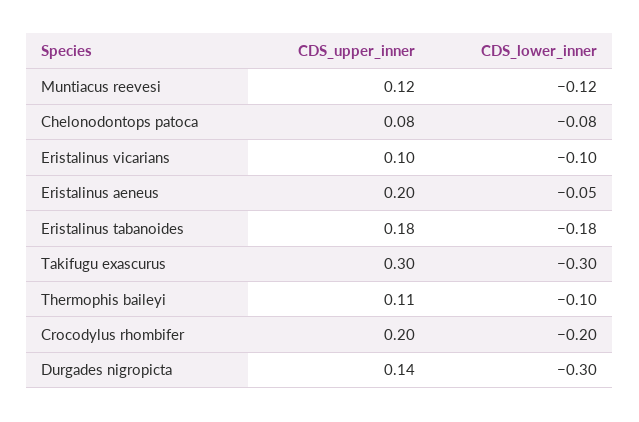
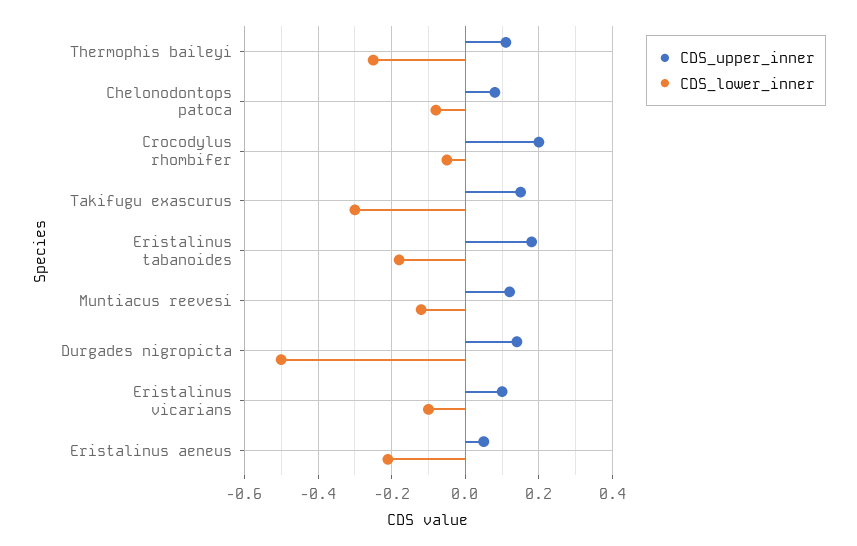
  {
    "CDS_upper_inner": {
      "Muntiacus reevesi": 0.12,
      "Chelonodontops patoca": 0.08,
      "Eristalinus vicarians": 0.1,
-     "Eristalinus aeneus": 0.2,
+     "Eristalinus aeneus": 0.05,
      "Eristalinus tabanoides": 0.18,
-     "Takifugu exascurus": 0.3,
+     "Takifugu exascurus": 0.15,
      "Thermophis baileyi": 0.11,
      "Crocodylus rhombifer": 0.2,
      "Durgades nigropicta": 0.14
    },
    "CDS_lower_inner": {
      "Muntiacus reevesi": -0.12,
      "Chelonodontops patoca": -0.08,
      "Eristalinus vicarians": -0.1,
-     "Eristalinus aeneus": -0.05,
+     "Eristalinus aeneus": -0.2,
      "Eristalinus tabanoides": -0.18,
      "Takifugu exascurus": -0.3,
-     "Thermophis baileyi": -0.1,
+     "Thermophis baileyi": -0.25,
-     "Crocodylus rhombifer": -0.2,
+     "Crocodylus rhombifer": -0.05,
-     "Durgades nigropicta": -0.3
+     "Durgades nigropicta": -0.5
    }
  }

